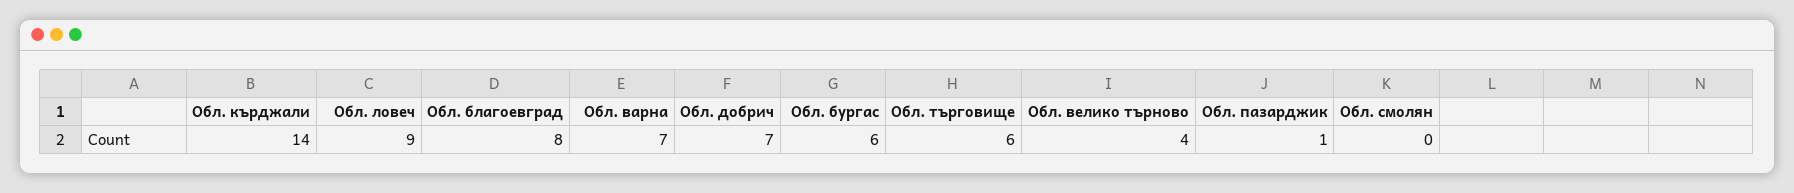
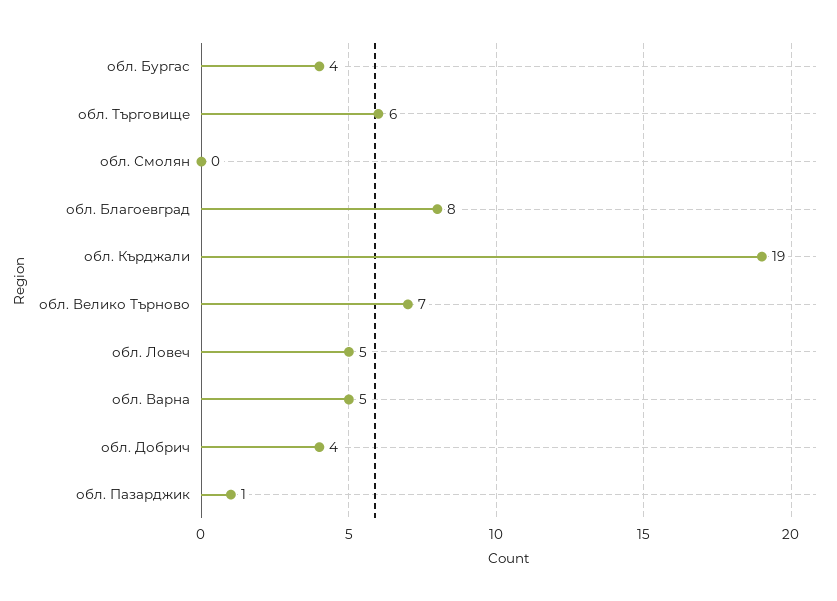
  {
-   "Обл. кърджали": 14,
+   "Обл. кърджали": 19,
-   "Обл. ловеч": 9,
+   "Обл. ловеч": 5,
    "Обл. благоевград": 8,
-   "Обл. варна": 7,
+   "Обл. варна": 5,
-   "Обл. добрич": 7,
+   "Обл. добрич": 4,
-   "Обл. бургас": 6,
+   "Обл. бургас": 4,
    "Обл. търговище": 6,
-   "Обл. велико търново": 4,
+   "Обл. велико търново": 7,
    "Обл. пазарджик": 1,
    "Обл. смолян": 0
  }

